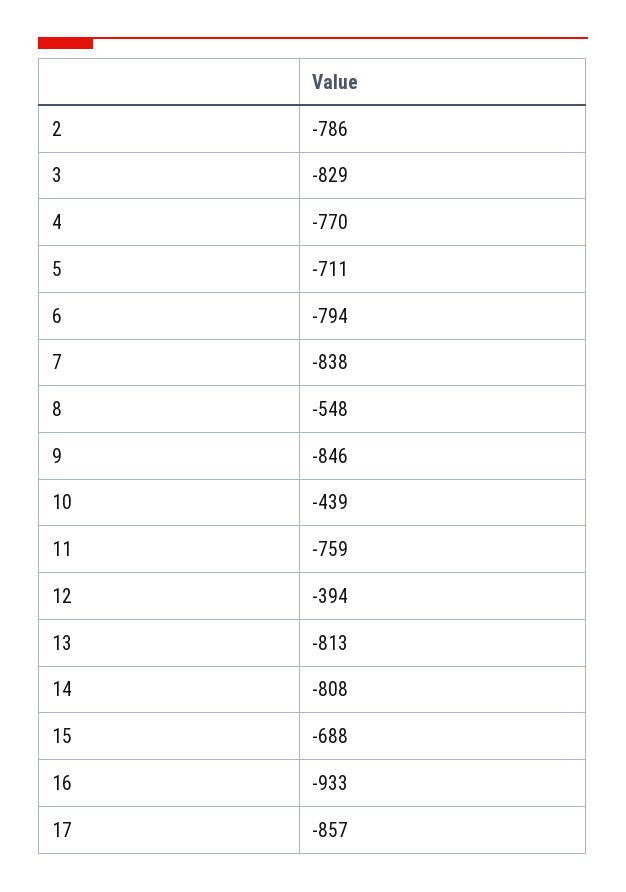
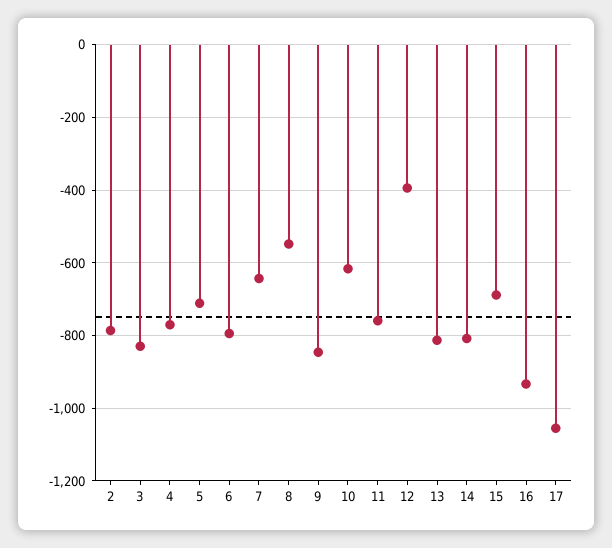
  {
    "2": -786,
    "3": -829,
    "4": -770,
    "5": -711,
    "6": -794,
-   "7": -838,
+   "7": -640,
    "8": -548,
    "9": -846,
-   "10": -439,
+   "10": -620,
    "11": -759,
    "12": -394,
    "13": -813,
    "14": -808,
    "15": -688,
    "16": -933,
-   "17": -857
+   "17": -1060
  }

